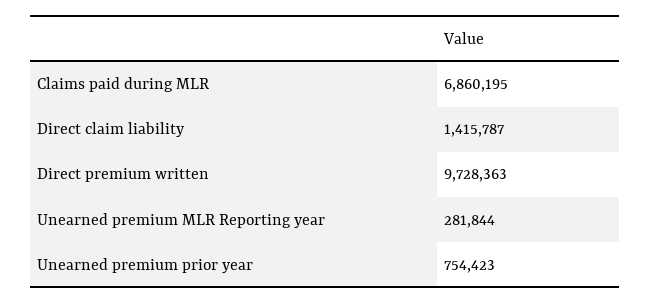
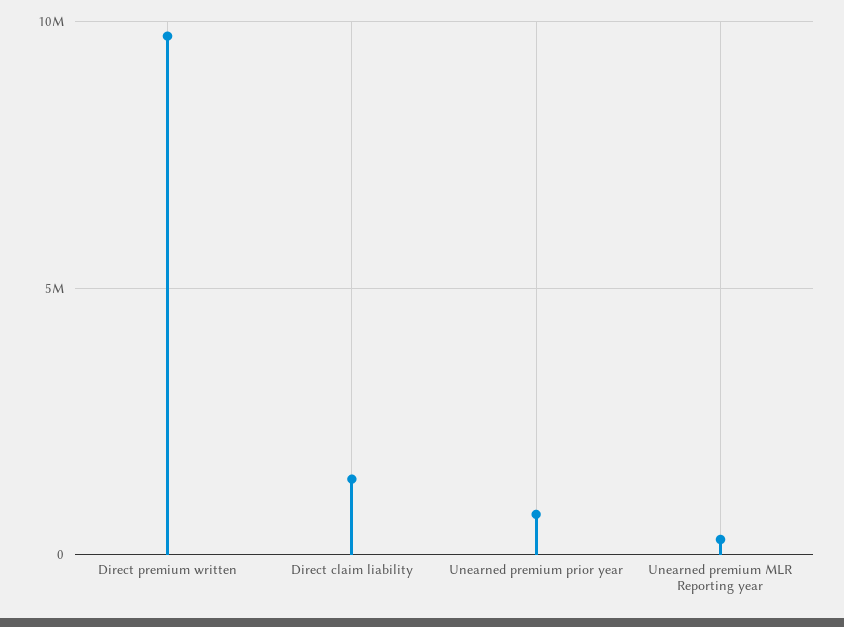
  {
-   "Claims paid during MLR": 6860195,
    "Direct claim liability": 1415787,
    "Direct premium written": 9728363,
    "Unearned premium MLR Reporting year": 281844,
    "Unearned premium prior year": 754423
  }

